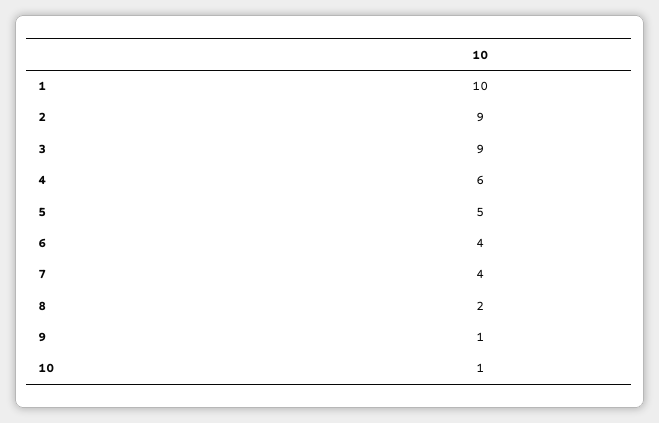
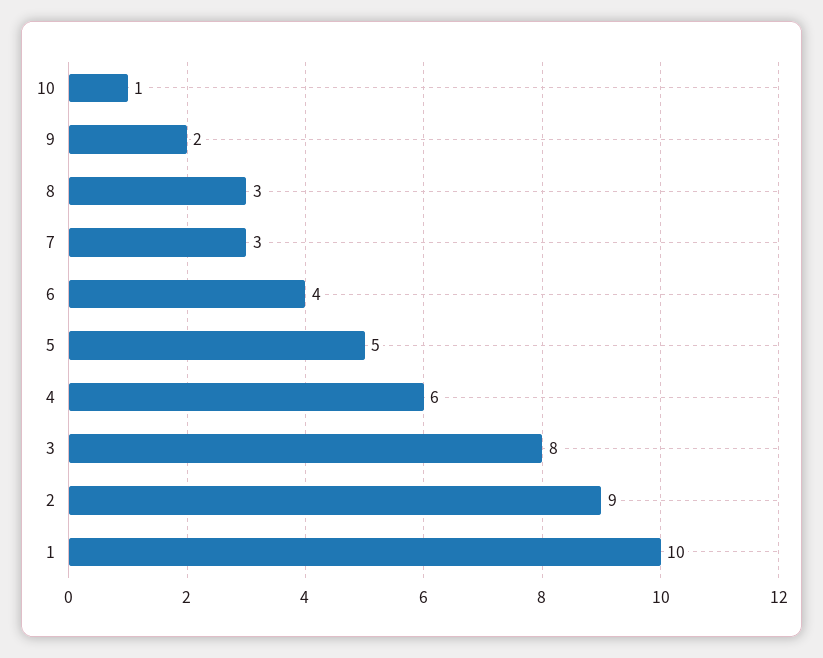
  {
    "1": 10,
    "2": 9,
-   "3": 9,
+   "3": 8,
    "4": 6,
    "5": 5,
    "6": 4,
-   "7": 4,
+   "7": 3,
-   "8": 2,
+   "8": 3,
-   "9": 1,
+   "9": 2,
    "10": 1
  }

